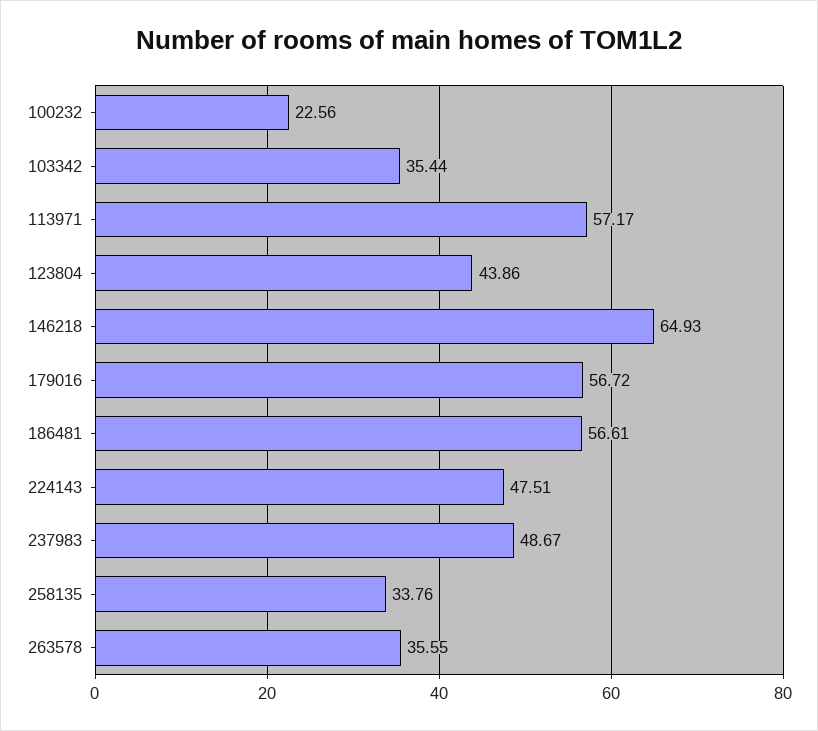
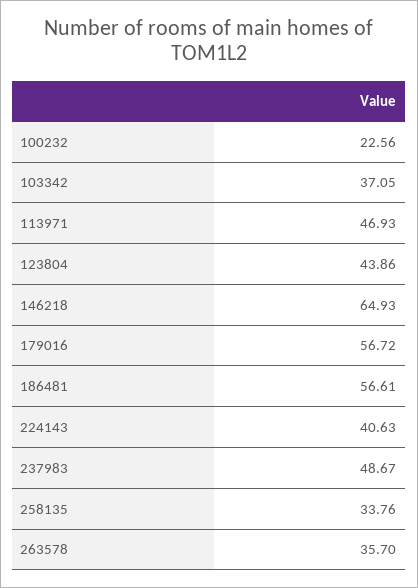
  {
    "100232": 22.56,
-   "103342": 35.44,
+   "103342": 37.05,
-   "113971": 57.17,
+   "113971": 46.93,
    "123804": 43.86,
    "146218": 64.93,
    "179016": 56.72,
    "186481": 56.61,
-   "224143": 47.51,
+   "224143": 40.63,
    "237983": 48.67,
    "258135": 33.76,
-   "263578": 35.55
+   "263578": 35.7
  }

